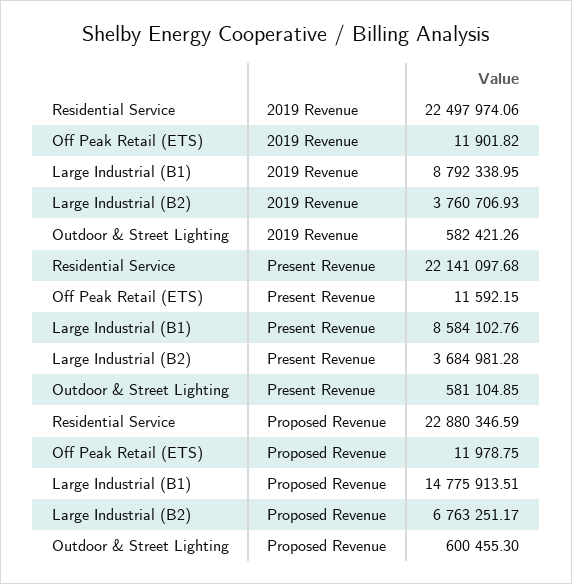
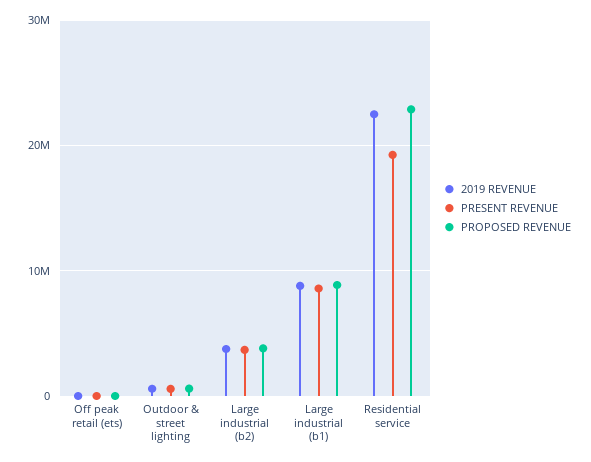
  {
    "2019 Revenue": {
      "Residential Service": 22497974.06,
      "Off Peak Retail (ETS)": 11901.82,
      "Large Industrial (B1)": 8792338.95,
      "Large Industrial (B2)": 3760706.93,
      "Outdoor & Street Lighting": 582421.26
    },
    "Present Revenue": {
-     "Residential Service": 22141097.68,
+     "Residential Service": 19000000,
      "Off Peak Retail (ETS)": 11592.15,
      "Large Industrial (B1)": 8584102.76,
      "Large Industrial (B2)": 3684981.28,
      "Outdoor & Street Lighting": 581104.85
    },
    "Proposed Revenue": {
      "Residential Service": 22880346.59,
      "Off Peak Retail (ETS)": 11978.75,
-     "Large Industrial (B1)": 14775913.51,
+     "Large Industrial (B1)": 9000000,
-     "Large Industrial (B2)": 6763251.17,
+     "Large Industrial (B2)": 4000000,
      "Outdoor & Street Lighting": 600455.3
    }
  }

